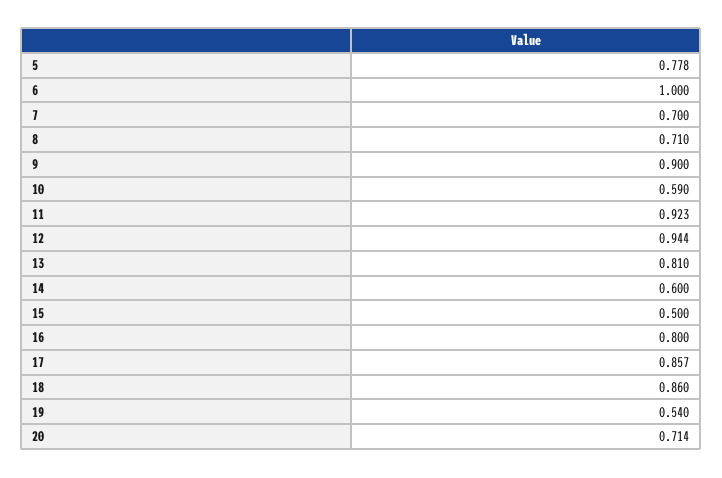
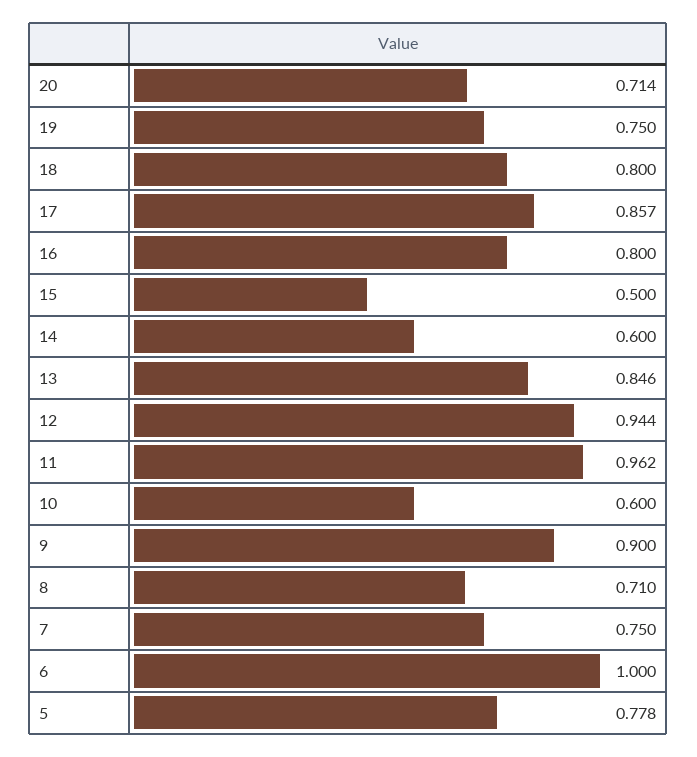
  {
    "5": 0.778,
    "6": 1,
-   "7": 0.7,
+   "7": 0.75,
    "8": 0.71,
    "9": 0.9,
-   "10": 0.59,
+   "10": 0.6,
-   "11": 0.923,
+   "11": 0.962,
    "12": 0.944,
-   "13": 0.81,
+   "13": 0.846,
    "14": 0.6,
    "15": 0.5,
    "16": 0.8,
    "17": 0.857,
-   "18": 0.86,
+   "18": 0.8,
-   "19": 0.54,
+   "19": 0.75,
    "20": 0.714
  }

